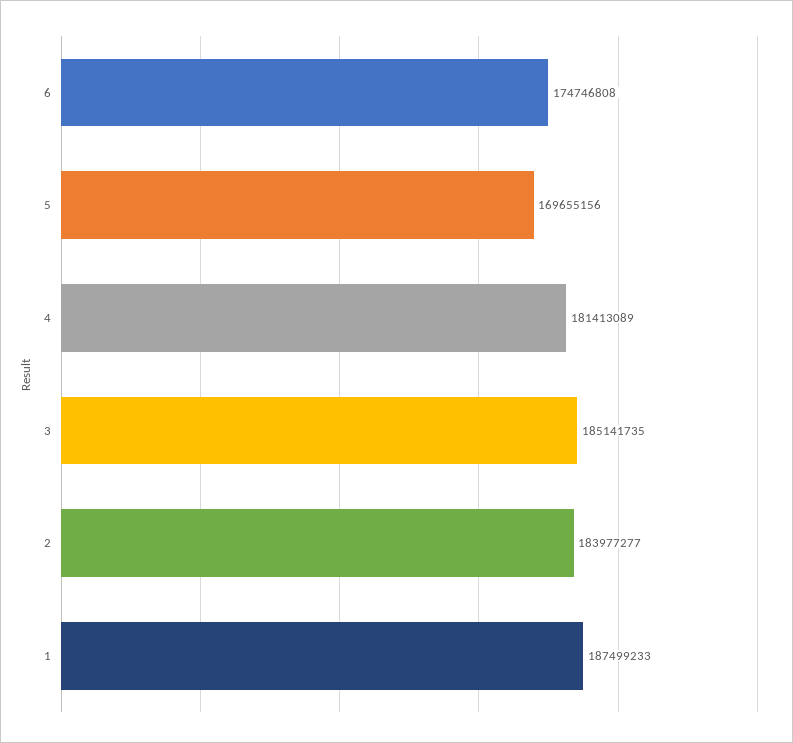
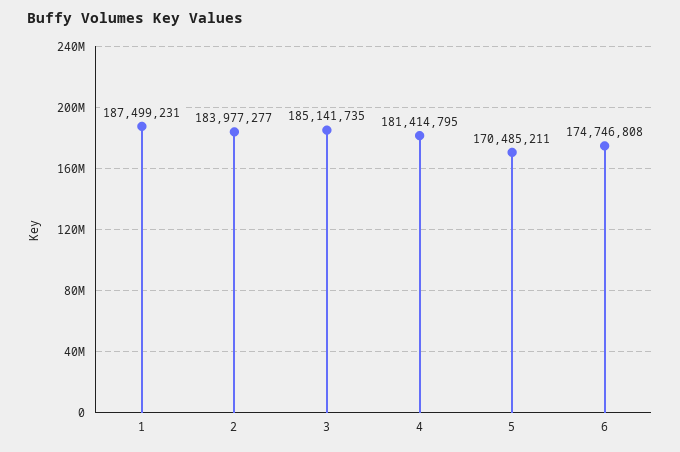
  {
    "6": 174746808,
-   "5": 169655156,
+   "5": 170485211,
-   "4": 181413089,
+   "4": 181414795,
    "3": 185141735,
    "2": 183977277,
-   "1": 187499233
+   "1": 187499231
  }

